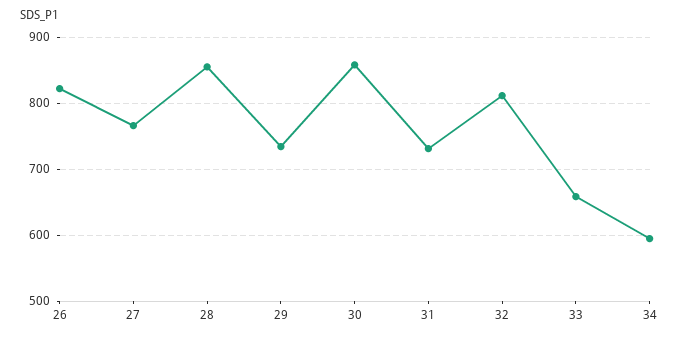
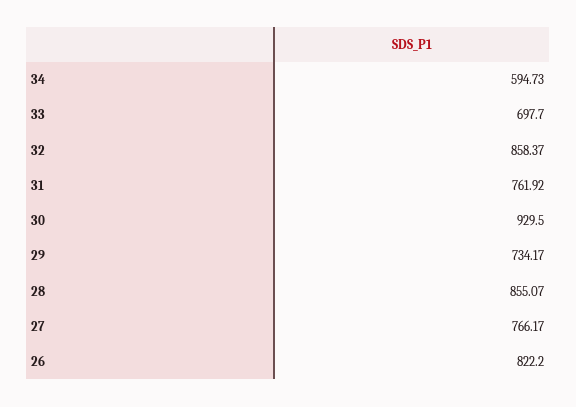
  {
    "26": 822.2,
    "27": 766.17,
    "28": 855.07,
    "29": 734.17,
-   "30": 860,
+   "30": 929.5,
-   "31": 730,
+   "31": 761.92,
-   "32": 810,
+   "32": 858.37,
-   "33": 660,
+   "33": 697.7,
    "34": 594.73
  }

